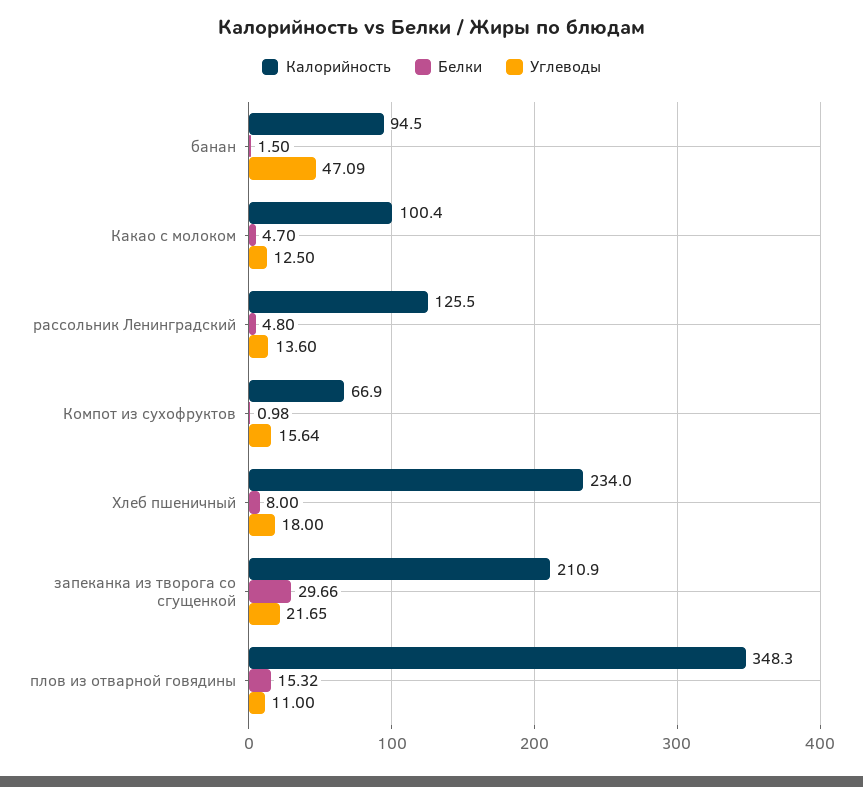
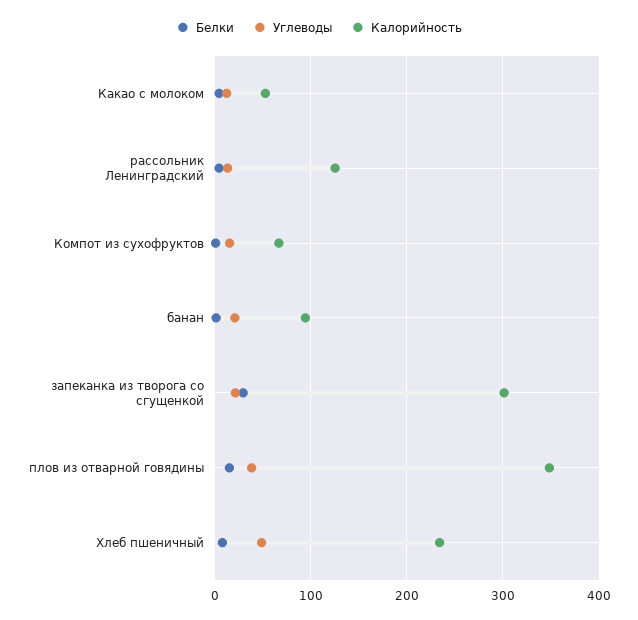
  {
    "Калорийность": {
      "банан": 94.5,
-     "Какао с молоком": 100.4,
+     "Какао с молоком": 50,
      "рассольник Ленинградский": 125.5,
      "Компот из сухофруктов": 66.9,
      "Хлеб пшеничный": 234,
-     "запеканка из творога со сгущенкой": 210.9,
+     "запеканка из творога со сгущенкой": 300,
      "плов из отварной говядины": 348.3
    },
    "Белки": {
      "банан": 1.5,
      "Какао с молоком": 4.7,
      "рассольник Ленинградский": 4.8,
      "Компот из сухофруктов": 0.98,
      "Хлеб пшеничный": 8,
      "запеканка из творога со сгущенкой": 29.66,
      "плов из отварной говядины": 15.32
    },
    "Углеводы": {
-     "банан": 47.09,
+     "банан": 20,
      "Какао с молоком": 12.5,
      "рассольник Ленинградский": 13.6,
      "Компот из сухофруктов": 15.64,
-     "Хлеб пшеничный": 18,
+     "Хлеб пшеничный": 50,
      "запеканка из творога со сгущенкой": 21.65,
-     "плов из отварной говядины": 11
+     "плов из отварной говядины": 40
    }
  }

